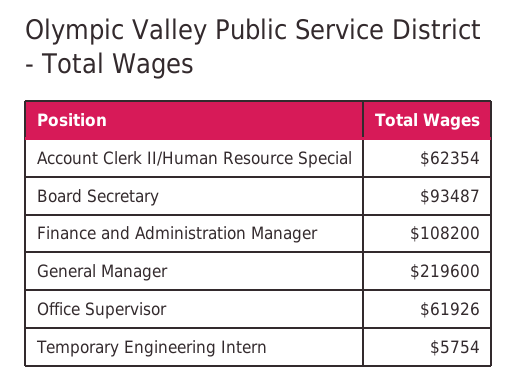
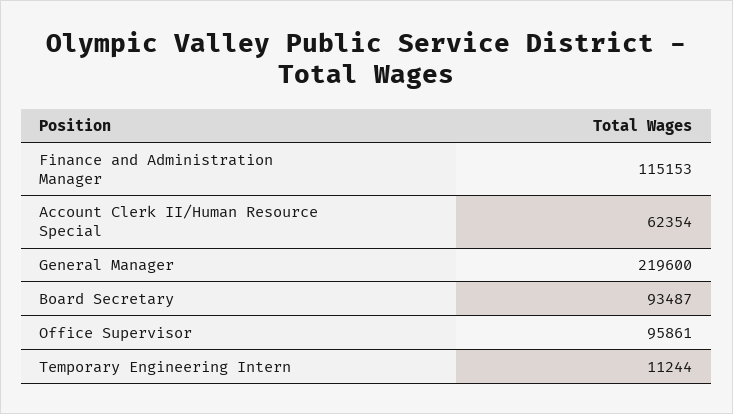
  {
    "Account Clerk II/Human Resource Special": 62354,
    "Board Secretary": 93487,
-   "Finance and Administration Manager": 108200,
+   "Finance and Administration Manager": 115153,
    "General Manager": 219600,
-   "Office Supervisor": 61926,
+   "Office Supervisor": 95861,
-   "Temporary Engineering Intern": 5754
+   "Temporary Engineering Intern": 11244
  }

